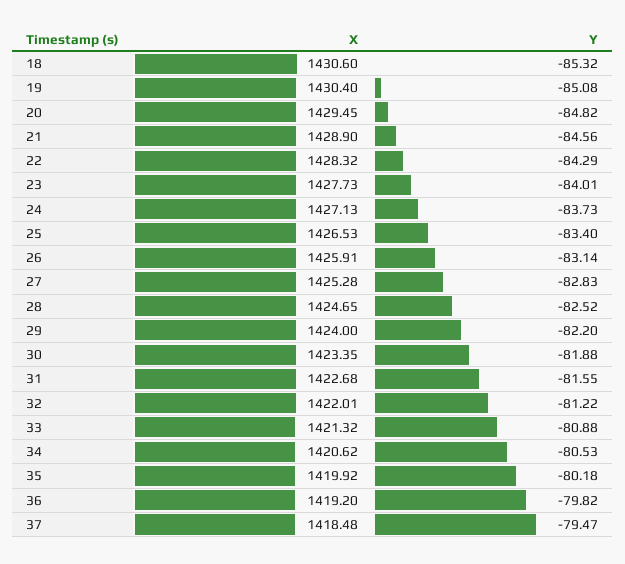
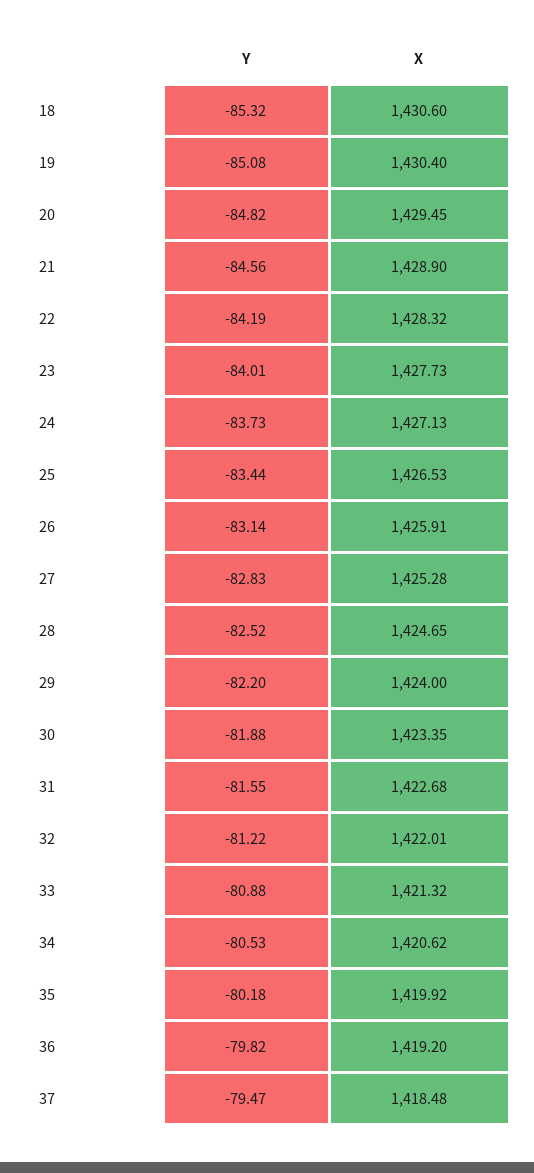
  {
    "X": {
      "18": 1430.6,
      "19": 1430.4,
      "20": 1429.45,
      "21": 1428.9,
      "22": 1428.32,
      "23": 1427.73,
      "24": 1427.13,
      "25": 1426.53,
      "26": 1425.91,
      "27": 1425.28,
      "28": 1424.65,
      "29": 1424,
      "30": 1423.35,
      "31": 1422.68,
      "32": 1422.01,
      "33": 1421.32,
      "34": 1420.62,
      "35": 1419.92,
      "36": 1419.2,
      "37": 1418.48
    },
    "Y": {
      "18": -85.32,
      "19": -85.08,
      "20": -84.82,
      "21": -84.56,
-     "22": -84.29,
+     "22": -84.19,
      "23": -84.01,
      "24": -83.73,
-     "25": -83.4,
+     "25": -83.44,
      "26": -83.14,
      "27": -82.83,
      "28": -82.52,
      "29": -82.2,
      "30": -81.88,
      "31": -81.55,
      "32": -81.22,
      "33": -80.88,
      "34": -80.53,
      "35": -80.18,
      "36": -79.82,
      "37": -79.47
    }
  }

